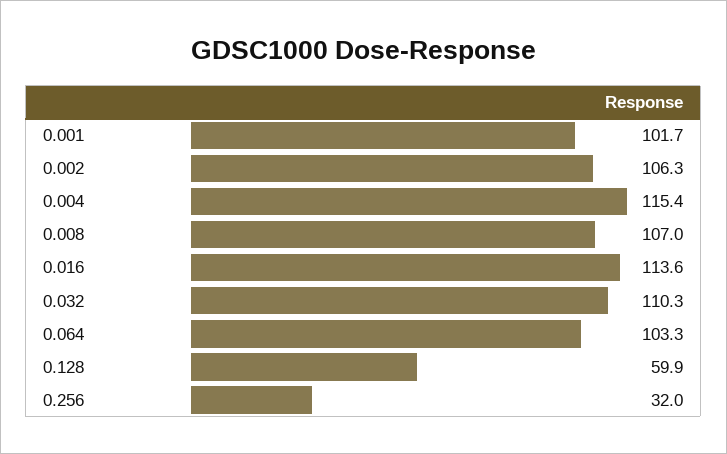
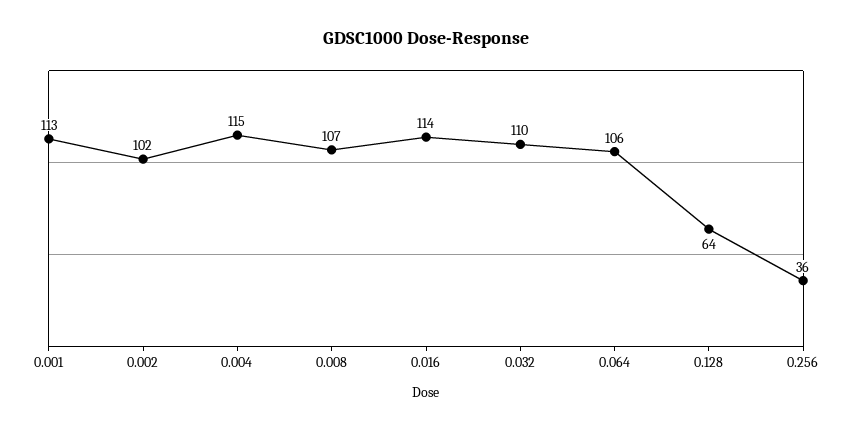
  {
-   "0.001": 101.7,
+   "0.001": 113,
-   "0.002": 106.3,
+   "0.002": 102,
    "0.004": 115.4,
    "0.008": 107,
    "0.016": 113.6,
    "0.032": 110.3,
-   "0.064": 103.3,
+   "0.064": 106,
-   "0.128": 59.9,
+   "0.128": 64,
-   "0.256": 32
+   "0.256": 36
  }

